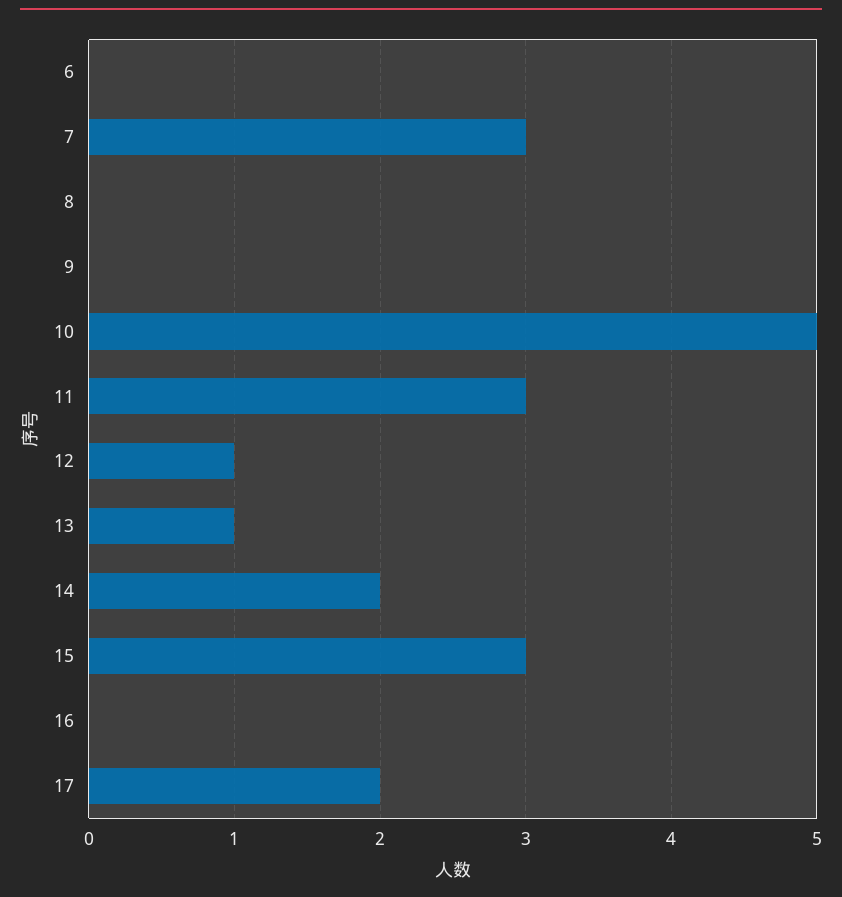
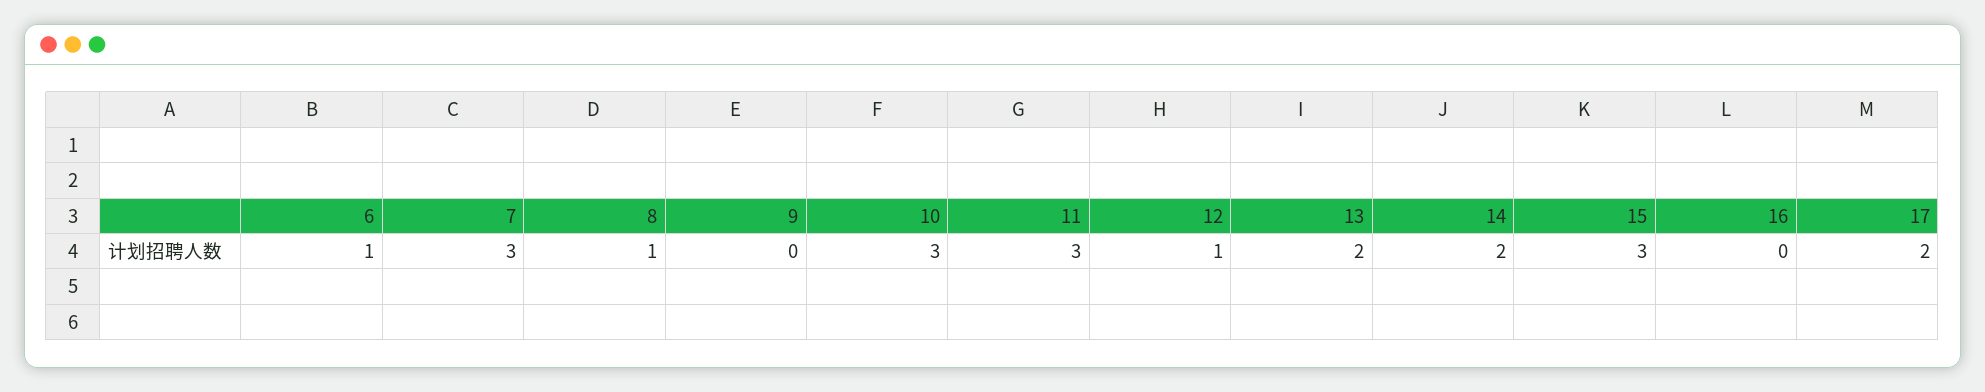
  {
-   "6": 0,
+   "6": 1,
    "7": 3,
-   "8": 0,
+   "8": 1,
    "9": 0,
-   "10": 5,
+   "10": 3,
    "11": 3,
    "12": 1,
-   "13": 1,
+   "13": 2,
    "14": 2,
    "15": 3,
    "16": 0,
    "17": 2
  }

